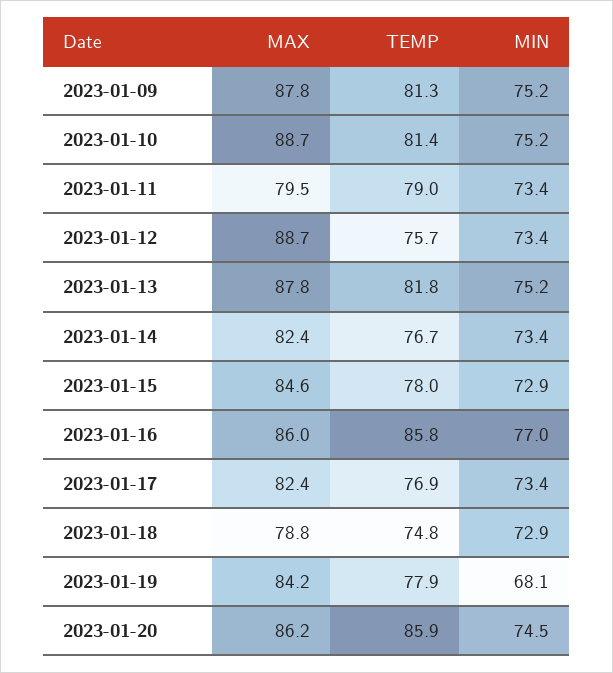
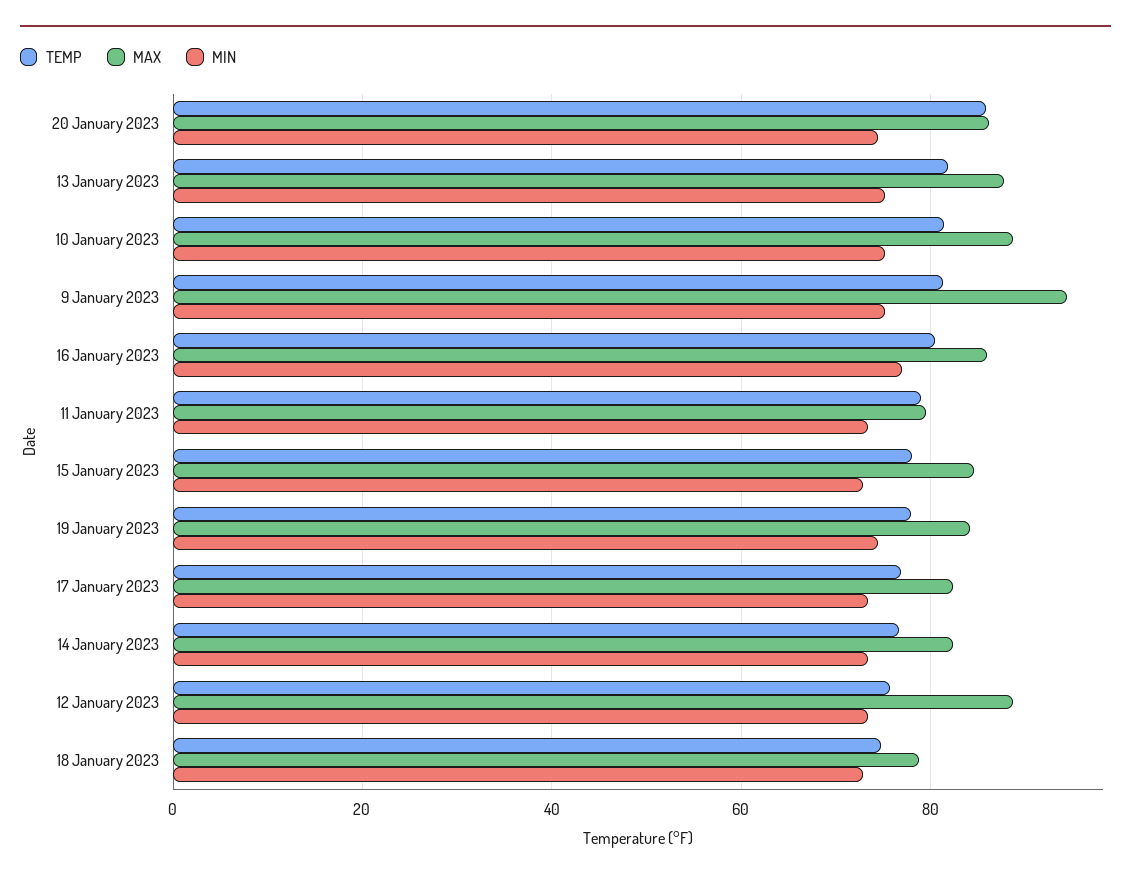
  {
    "MAX": {
-     "2023-01-09": 87.8,
+     "2023-01-09": 94,
      "2023-01-10": 88.7,
      "2023-01-11": 79.5,
      "2023-01-12": 88.7,
      "2023-01-13": 87.8,
      "2023-01-14": 82.4,
      "2023-01-15": 84.6,
      "2023-01-16": 86,
      "2023-01-17": 82.4,
      "2023-01-18": 78.8,
      "2023-01-19": 84.2,
      "2023-01-20": 86.2
    },
    "TEMP": {
      "2023-01-09": 81.3,
      "2023-01-10": 81.4,
      "2023-01-11": 79,
      "2023-01-12": 75.7,
      "2023-01-13": 81.8,
      "2023-01-14": 76.7,
      "2023-01-15": 78,
-     "2023-01-16": 85.8,
+     "2023-01-16": 80,
      "2023-01-17": 76.9,
      "2023-01-18": 74.8,
      "2023-01-19": 77.9,
      "2023-01-20": 85.9
    },
    "MIN": {
      "2023-01-09": 75.2,
      "2023-01-10": 75.2,
      "2023-01-11": 73.4,
      "2023-01-12": 73.4,
      "2023-01-13": 75.2,
      "2023-01-14": 73.4,
      "2023-01-15": 72.9,
      "2023-01-16": 77,
      "2023-01-17": 73.4,
      "2023-01-18": 72.9,
-     "2023-01-19": 68.1,
+     "2023-01-19": 74,
      "2023-01-20": 74.5
    }
  }

